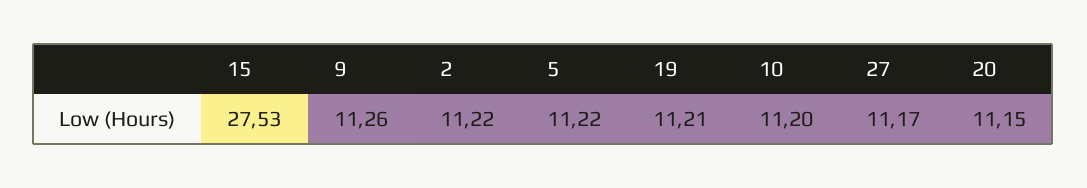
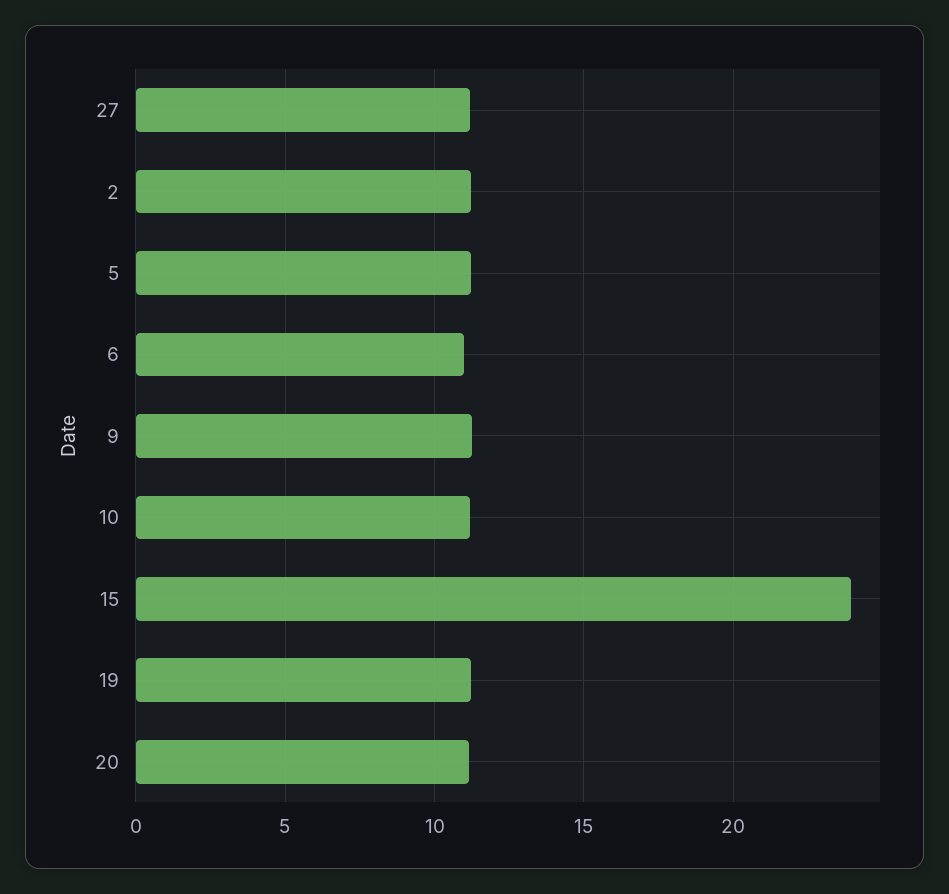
  {
-   "15": 27.53,
+   "15": 24,
    "9": 11.26,
    "2": 11.22,
    "5": 11.22,
    "19": 11.21,
    "10": 11.2,
    "27": 11.17,
-   "20": 11.15
+   "20": 11.15,
+   "6": 11
  }

